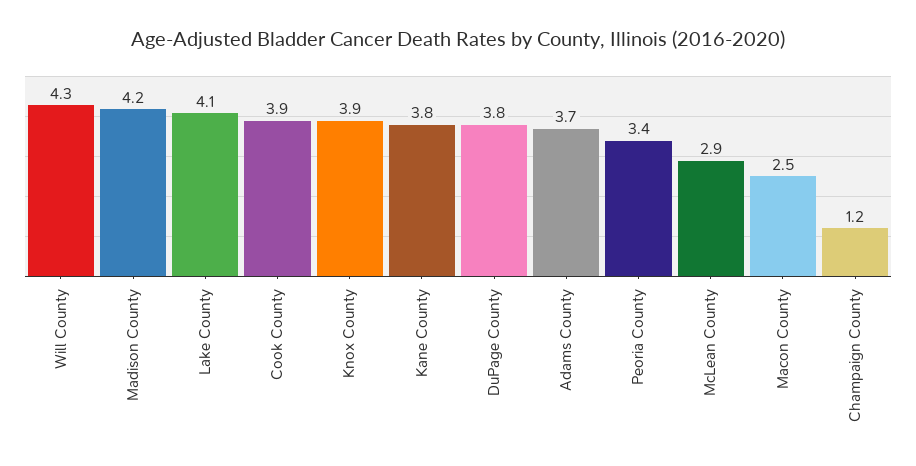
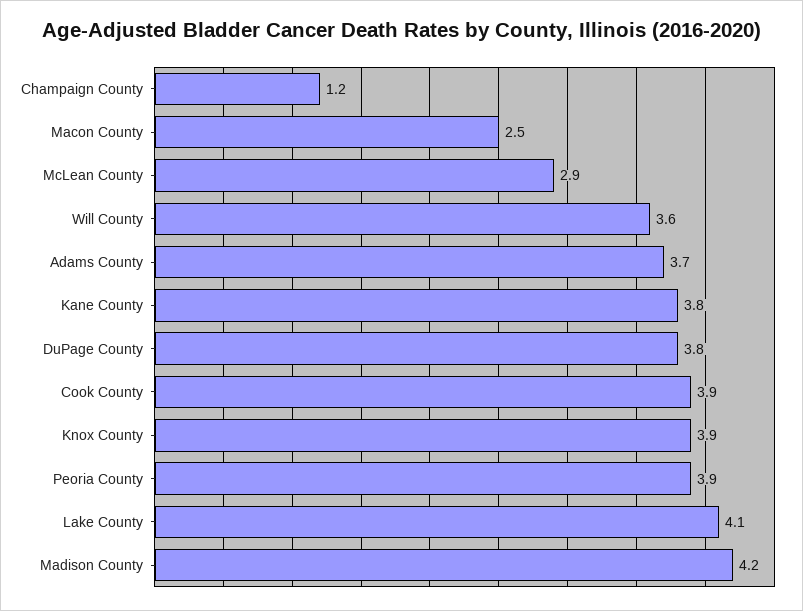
  {
-   "Will County": 4.3,
+   "Will County": 3.6,
    "Madison County": 4.2,
    "Lake County": 4.1,
    "Cook County": 3.9,
    "Knox County": 3.9,
    "Kane County": 3.8,
    "DuPage County": 3.8,
    "Adams County": 3.7,
-   "Peoria County": 3.4,
+   "Peoria County": 3.9,
    "McLean County": 2.9,
    "Macon County": 2.5,
    "Champaign County": 1.2
  }

